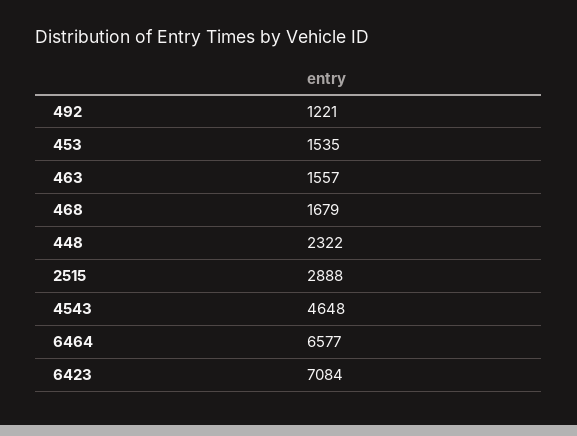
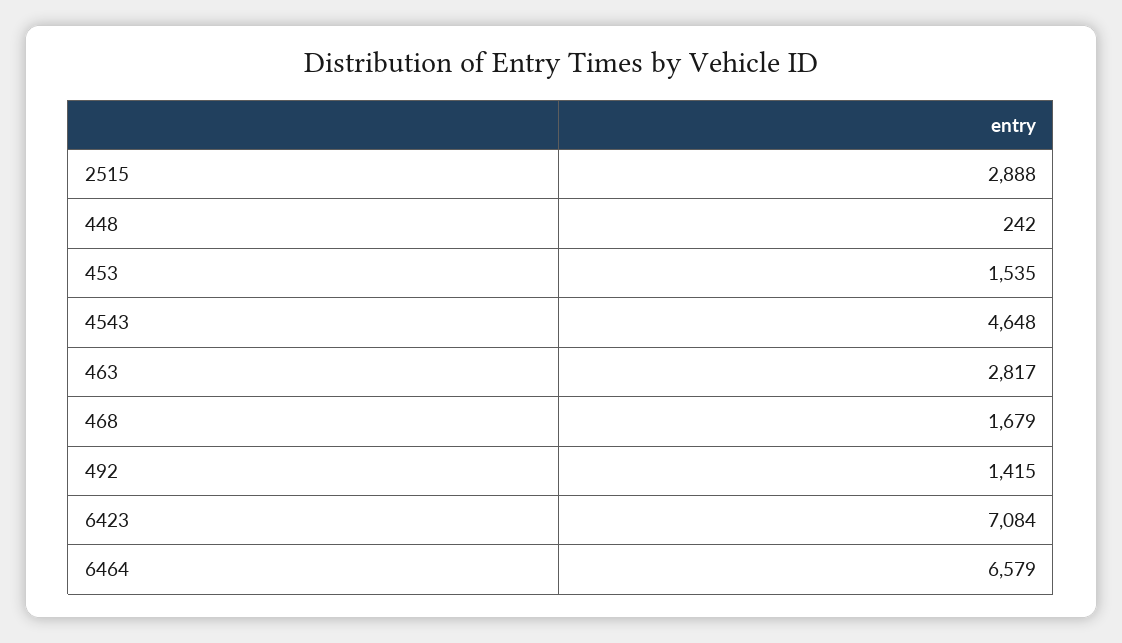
  {
-   "492": 1221,
+   "492": 1415,
    "453": 1535,
-   "463": 1557,
+   "463": 2817,
    "468": 1679,
-   "448": 2322,
+   "448": 242,
    "2515": 2888,
    "4543": 4648,
-   "6464": 6577,
+   "6464": 6579,
    "6423": 7084
  }

